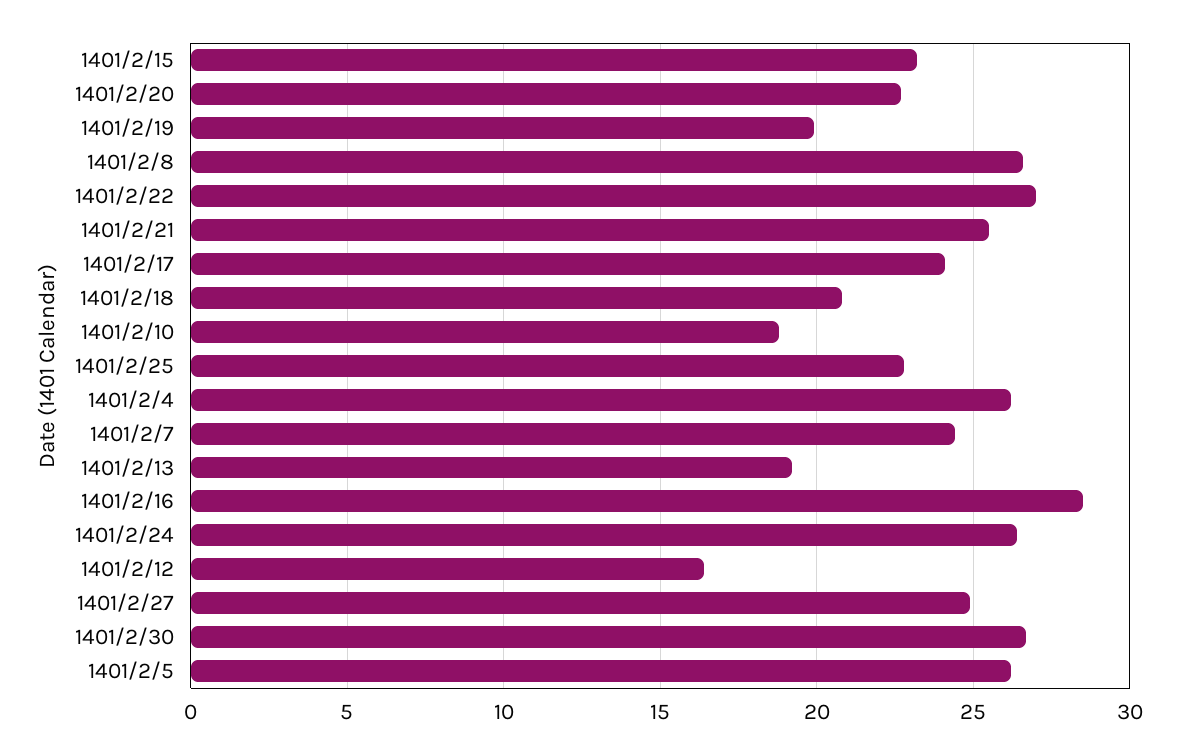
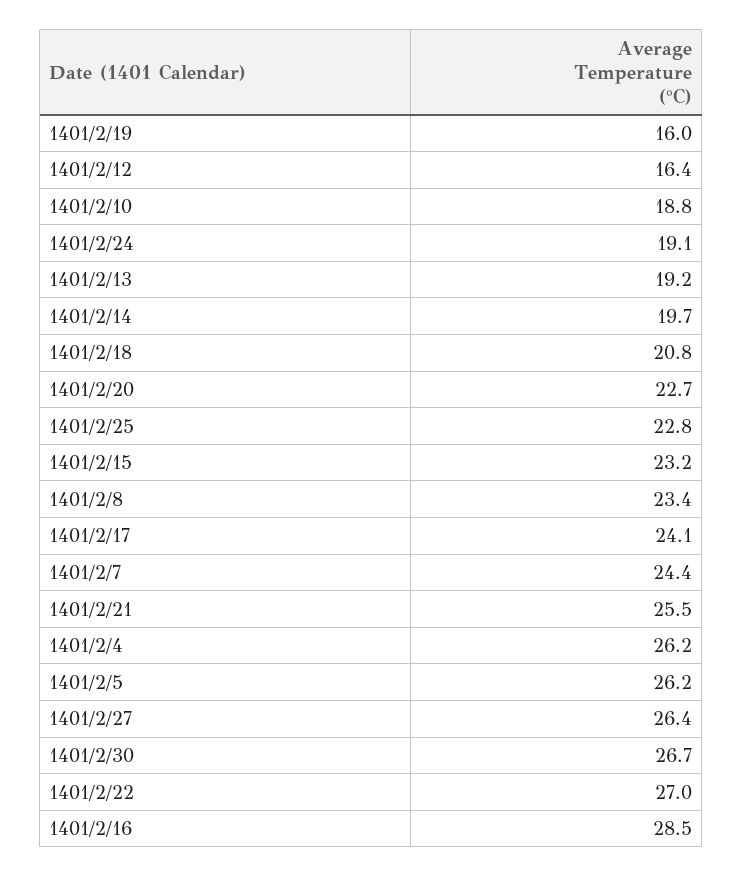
  {
    "1401/2/15": 23.2,
    "1401/2/20": 22.7,
-   "1401/2/19": 20,
+   "1401/2/19": 16,
-   "1401/2/8": 26.5,
+   "1401/2/8": 23.4,
    "1401/2/22": 27,
    "1401/2/21": 25.5,
    "1401/2/17": 24.1,
    "1401/2/18": 20.8,
    "1401/2/10": 18.8,
    "1401/2/25": 22.8,
    "1401/2/4": 26.2,
    "1401/2/7": 24.4,
    "1401/2/13": 19.2,
    "1401/2/16": 28.5,
-   "1401/2/24": 26.5,
+   "1401/2/24": 19.1,
    "1401/2/12": 16.4,
-   "1401/2/27": 25,
+   "1401/2/27": 26.4,
    "1401/2/30": 26.7,
-   "1401/2/5": 26.2
+   "1401/2/5": 26.2,
+   "1401/2/14": 19.7
  }

